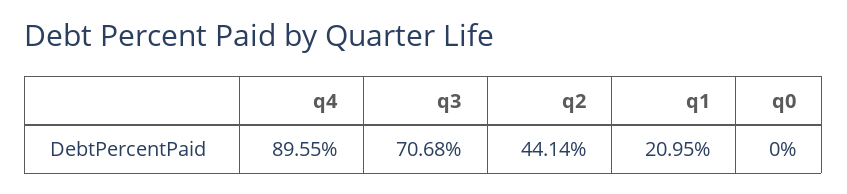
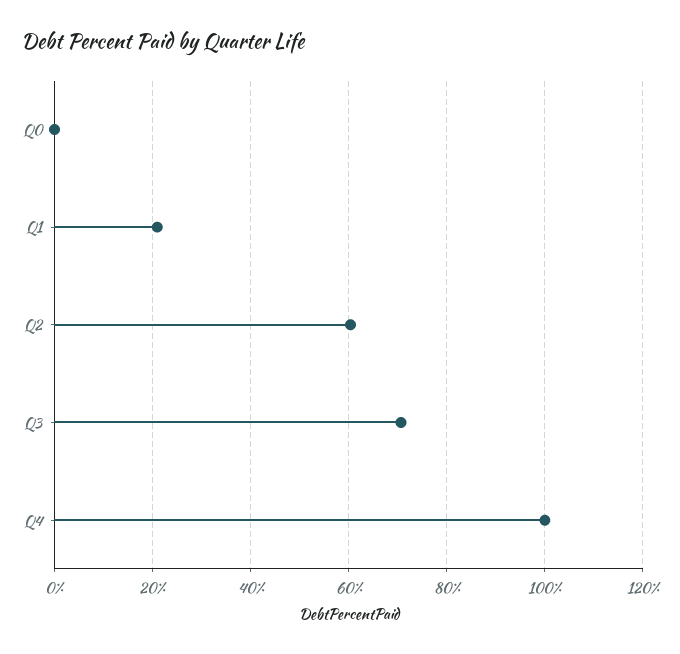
  {
-   "q4": 89.55,
+   "q4": 100,
    "q3": 70.68,
-   "q2": 44.14,
+   "q2": 60,
    "q1": 20.95,
    "q0": 0
  }

